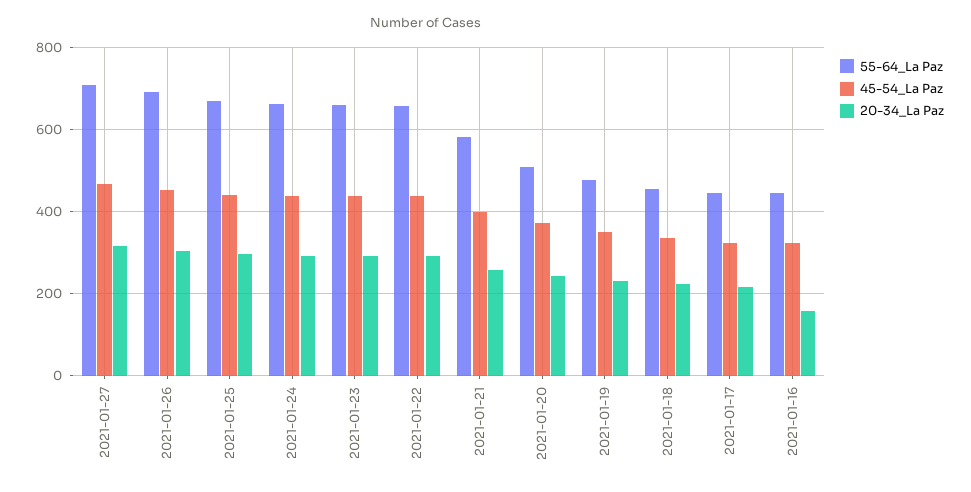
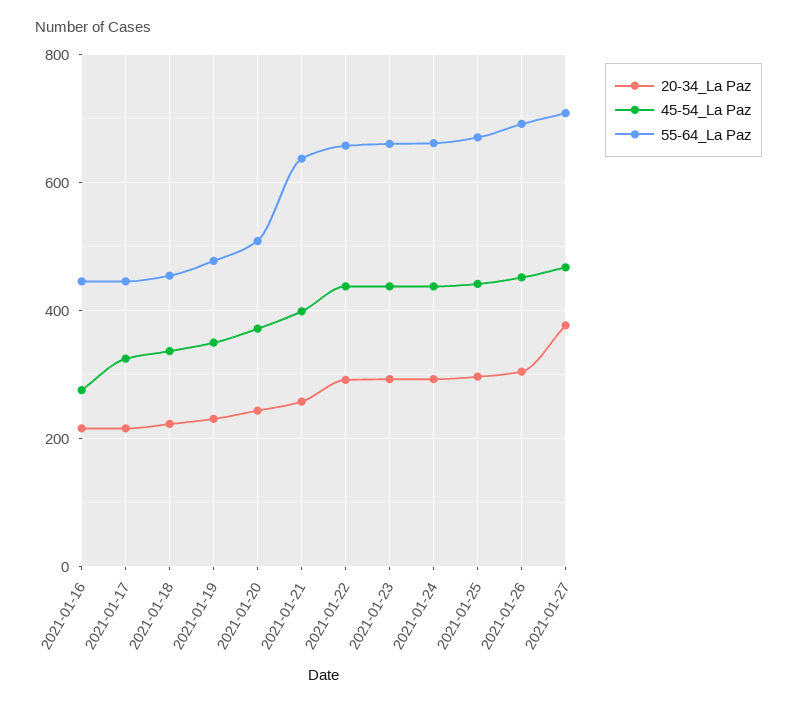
  {
    "55-64_La Paz": {
      "2021-01-27": 700,
      "2021-01-26": 700,
      "2021-01-25": 680,
      "2021-01-24": 660,
      "2021-01-23": 660,
      "2021-01-22": 660,
-     "2021-01-21": 580,
+     "2021-01-21": 640,
      "2021-01-20": 500,
      "2021-01-19": 480,
      "2021-01-18": 460,
      "2021-01-17": 440,
      "2021-01-16": 440
    },
    "45-54_La Paz": {
      "2021-01-27": 460,
      "2021-01-26": 460,
      "2021-01-25": 440,
      "2021-01-24": 440,
      "2021-01-23": 440,
      "2021-01-22": 440,
      "2021-01-21": 400,
      "2021-01-20": 380,
      "2021-01-19": 360,
      "2021-01-18": 340,
      "2021-01-17": 320,
-     "2021-01-16": 320
+     "2021-01-16": 280
    },
    "20-34_La Paz": {
-     "2021-01-27": 320,
+     "2021-01-27": 380,
      "2021-01-26": 300,
      "2021-01-25": 300,
      "2021-01-24": 300,
      "2021-01-23": 300,
      "2021-01-22": 300,
      "2021-01-21": 260,
      "2021-01-20": 240,
      "2021-01-19": 240,
      "2021-01-18": 220,
      "2021-01-17": 220,
-     "2021-01-16": 160
+     "2021-01-16": 220
    }
  }

